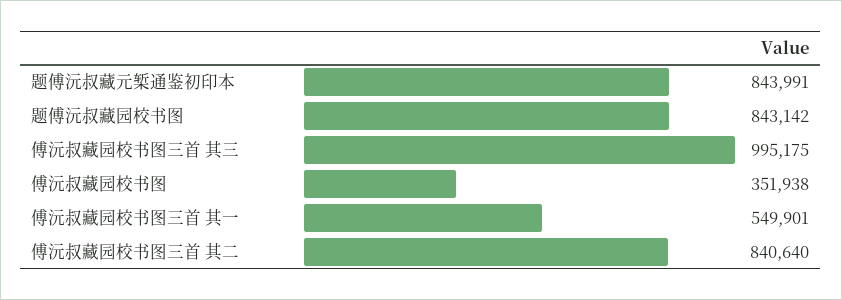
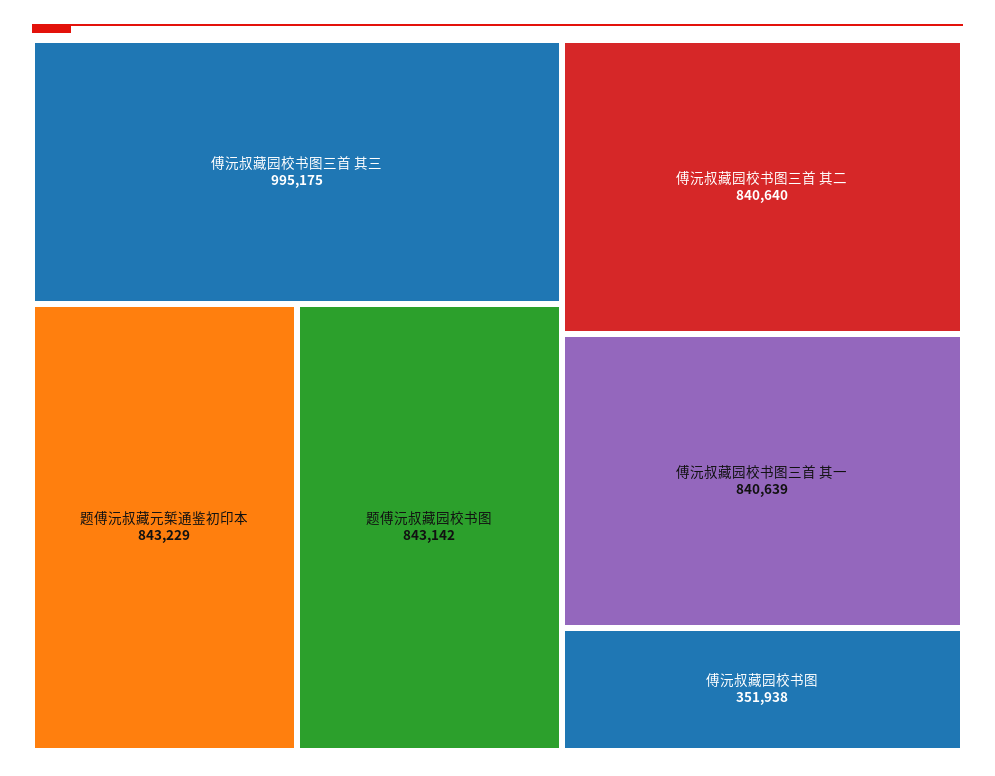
  {
-   "题傅沅叔藏元椠通鉴初印本": 843991,
+   "题傅沅叔藏元椠通鉴初印本": 843229,
    "题傅沅叔藏园校书图": 843142,
    "傅沅叔藏园校书图三首 其三": 995175,
    "傅沅叔藏园校书图": 351938,
-   "傅沅叔藏园校书图三首 其一": 549901,
+   "傅沅叔藏园校书图三首 其一": 840639,
    "傅沅叔藏园校书图三首 其二": 840640
  }

